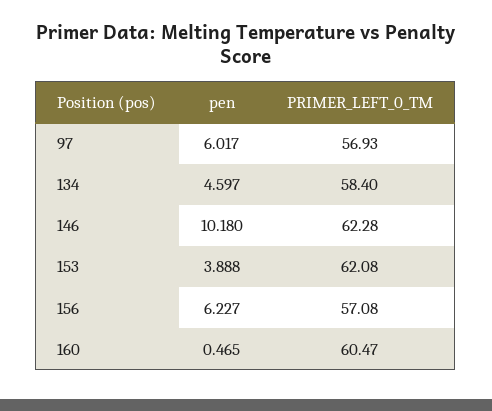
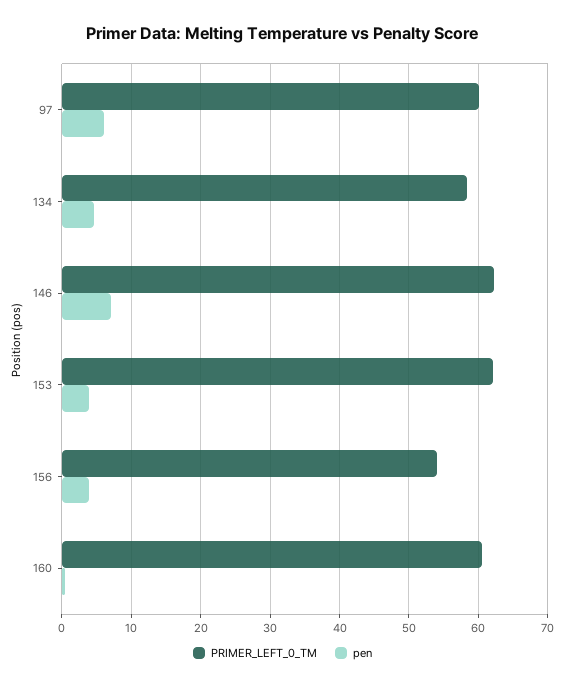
  {
    "pen": {
      "97": 6.017,
      "134": 4.597,
-     "146": 10.18,
+     "146": 7,
      "153": 3.888,
-     "156": 6.227,
+     "156": 4,
      "160": 0.465
    },
    "PRIMER_LEFT_0_TM": {
-     "97": 56.93,
+     "97": 60,
      "134": 58.4,
      "146": 62.28,
      "153": 62.08,
-     "156": 57.08,
+     "156": 54,
      "160": 60.47
    }
  }

